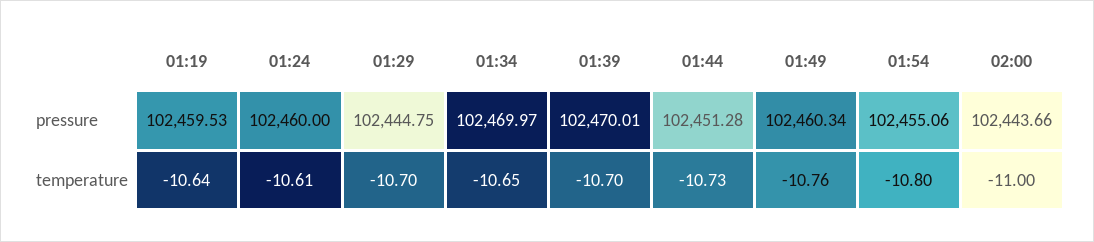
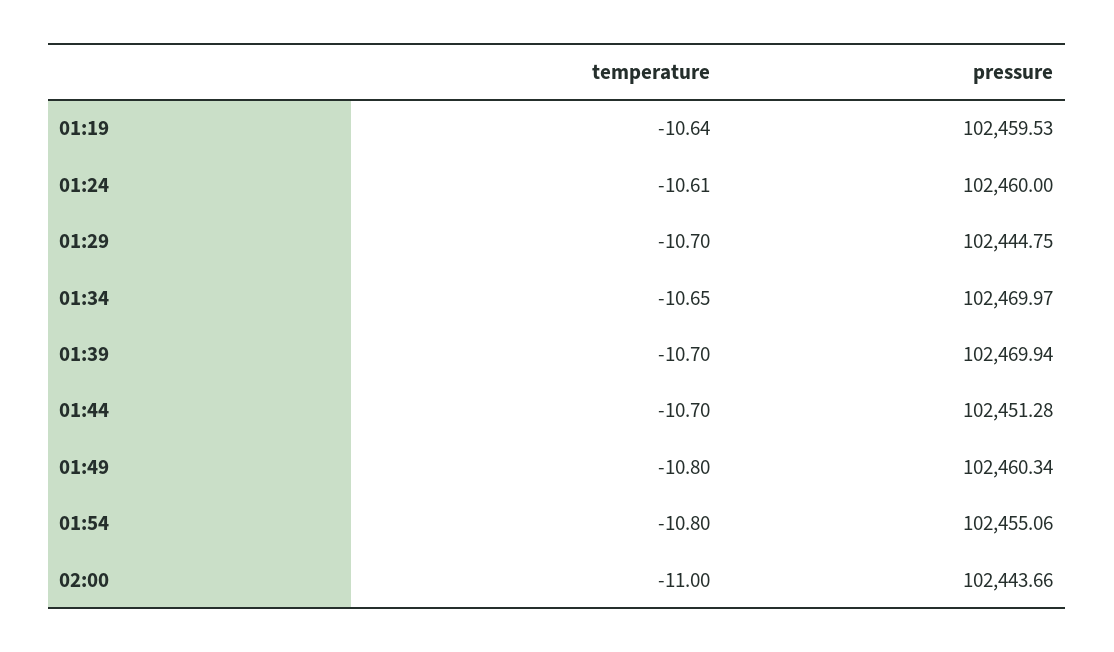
  {
    "01:19": {
      "pressure": 102459.53,
      "temperature": -10.64
    },
    "01:24": {
      "pressure": 102460,
      "temperature": -10.61
    },
    "01:29": {
      "pressure": 102444.75,
      "temperature": -10.7
    },
    "01:34": {
      "pressure": 102469.97,
      "temperature": -10.65
    },
    "01:39": {
-     "pressure": 102470.01,
+     "pressure": 102469.94,
      "temperature": -10.7
    },
    "01:44": {
      "pressure": 102451.28,
-     "temperature": -10.73
+     "temperature": -10.7
    },
    "01:49": {
      "pressure": 102460.34,
-     "temperature": -10.76
+     "temperature": -10.8
    },
    "01:54": {
      "pressure": 102455.06,
      "temperature": -10.8
    },
    "02:00": {
      "pressure": 102443.66,
      "temperature": -11
    }
  }

